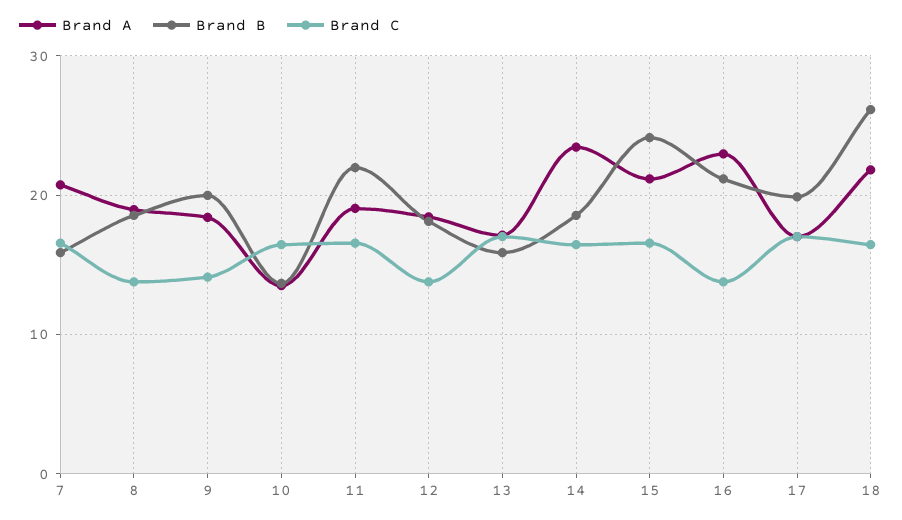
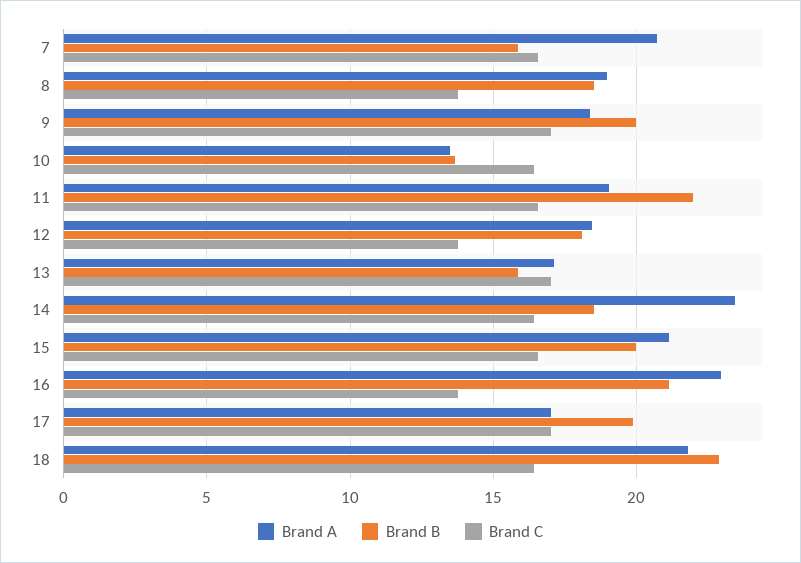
  {
    "Brand A": {
      "7": 20.5,
      "8": 19,
      "9": 18.5,
      "10": 13.5,
      "11": 19,
      "12": 18.5,
      "13": 17,
      "14": 23.5,
      "15": 21,
      "16": 23,
      "17": 17,
      "18": 22
    },
    "Brand B": {
      "7": 16,
      "8": 18.5,
      "9": 20,
      "10": 13.5,
      "11": 22,
      "12": 18,
      "13": 16,
      "14": 18.5,
-     "15": 24,
+     "15": 20,
      "16": 21,
      "17": 20,
-     "18": 26
+     "18": 23
    },
    "Brand C": {
      "7": 16.5,
      "8": 14,
-     "9": 14,
+     "9": 17,
      "10": 16.5,
      "11": 16.5,
      "12": 14,
      "13": 17,
      "14": 16.5,
      "15": 16.5,
      "16": 14,
      "17": 17,
      "18": 16.5
    }
  }

